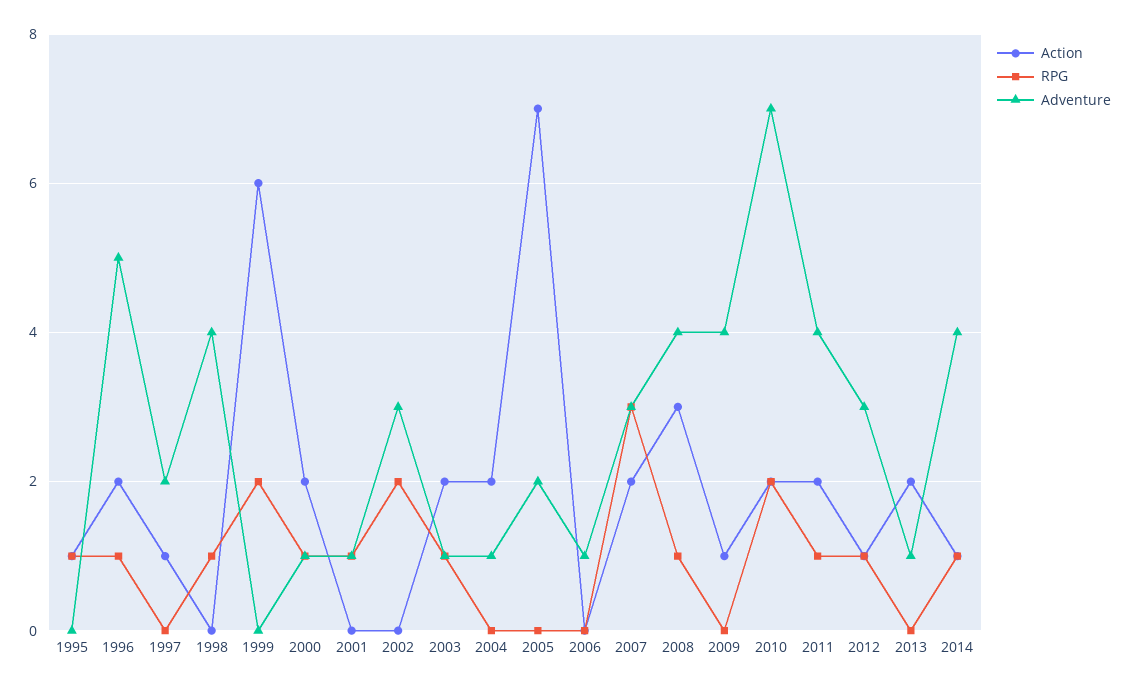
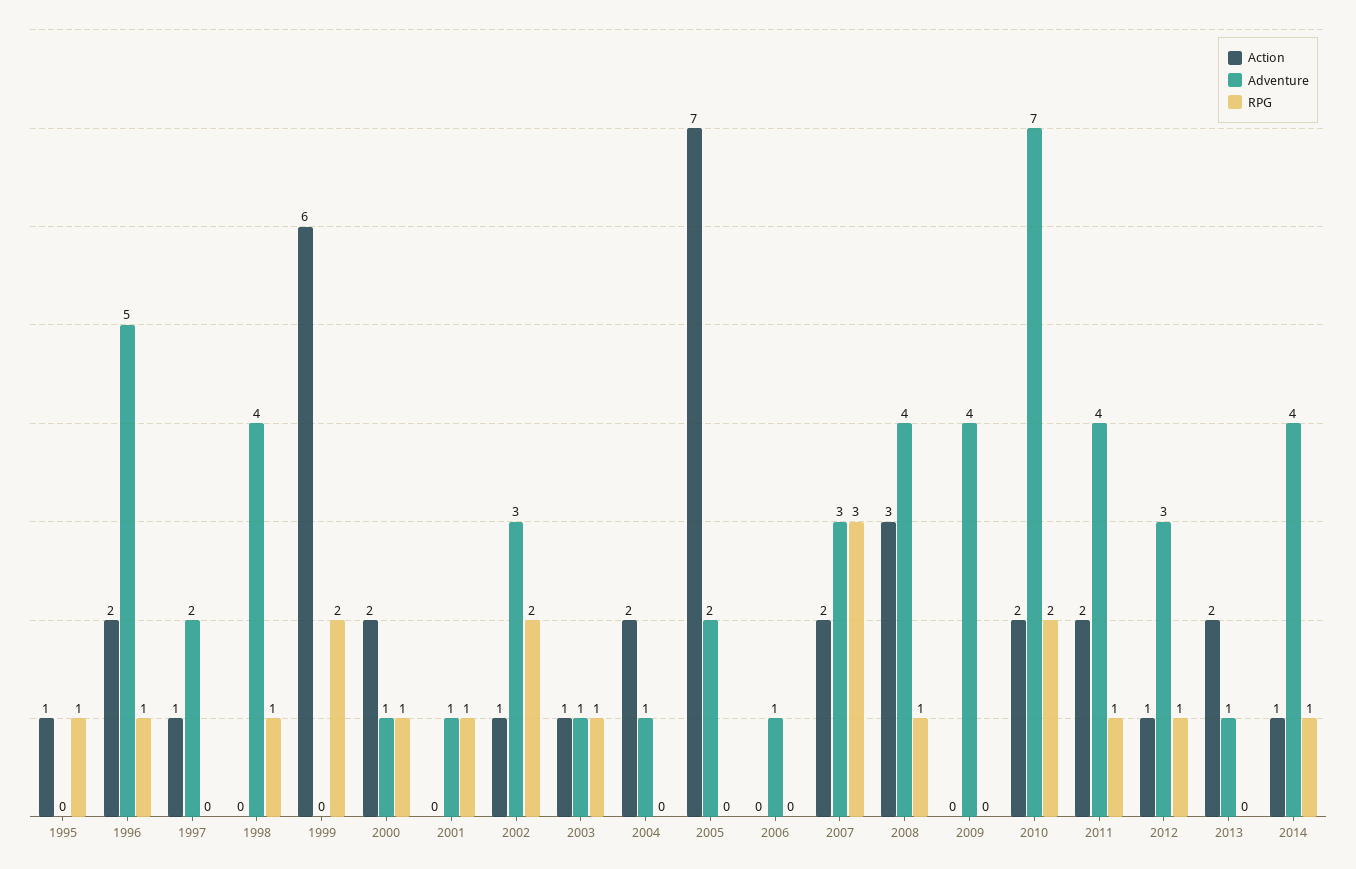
  {
    "Action": {
      "1995": 1,
      "1996": 2,
      "1997": 1,
      "1998": 0,
      "1999": 6,
      "2000": 2,
      "2001": 0,
-     "2002": 0,
+     "2002": 1,
-     "2003": 2,
+     "2003": 1,
      "2004": 2,
      "2005": 7,
      "2006": 0,
      "2007": 2,
      "2008": 3,
-     "2009": 1,
+     "2009": 0,
      "2010": 2,
      "2011": 2,
      "2012": 1,
      "2013": 2,
      "2014": 1
    },
    "RPG": {
      "1995": 1,
      "1996": 1,
      "1997": 0,
      "1998": 1,
      "1999": 2,
      "2000": 1,
      "2001": 1,
      "2002": 2,
      "2003": 1,
      "2004": 0,
      "2005": 0,
      "2006": 0,
      "2007": 3,
      "2008": 1,
      "2009": 0,
      "2010": 2,
      "2011": 1,
      "2012": 1,
      "2013": 0,
      "2014": 1
    },
    "Adventure": {
      "1995": 0,
      "1996": 5,
      "1997": 2,
      "1998": 4,
      "1999": 0,
      "2000": 1,
      "2001": 1,
      "2002": 3,
      "2003": 1,
      "2004": 1,
      "2005": 2,
      "2006": 1,
      "2007": 3,
      "2008": 4,
      "2009": 4,
      "2010": 7,
      "2011": 4,
      "2012": 3,
      "2013": 1,
      "2014": 4
    }
  }

